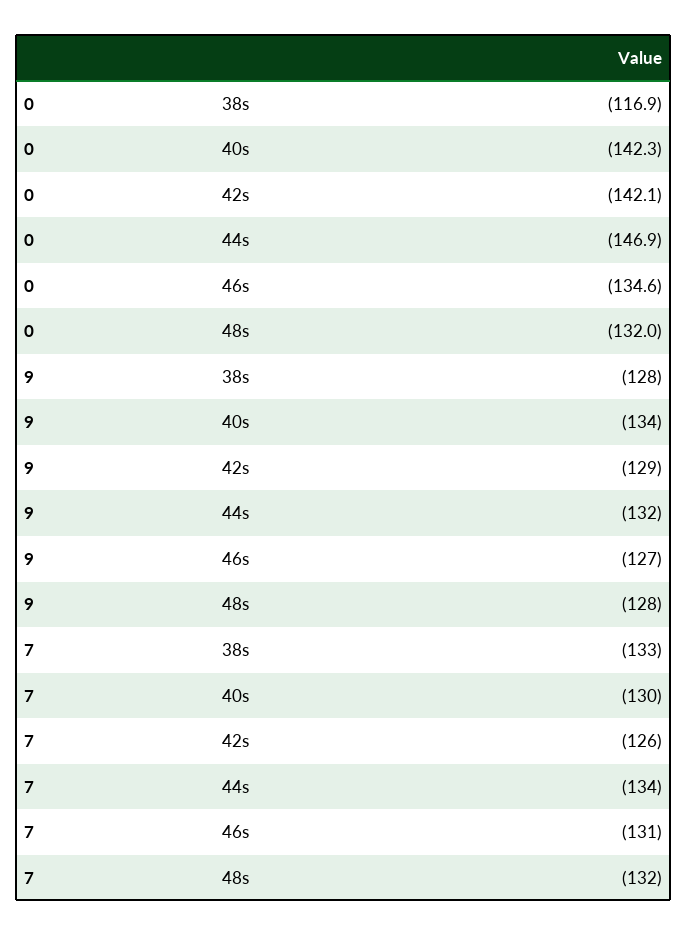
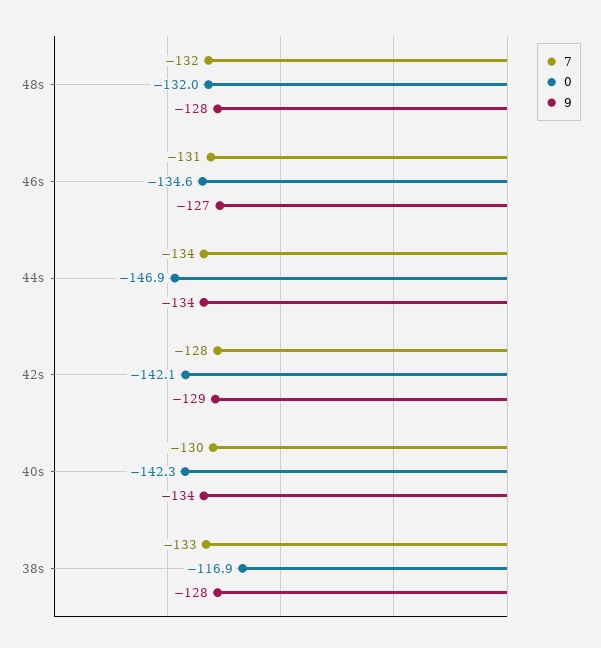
  {
    "0": {
      "38s": -116.9,
      "40s": -142.3,
      "42s": -142.1,
      "44s": -146.9,
      "46s": -134.6,
      "48s": -132
    },
    "9": {
      "38s": -128,
      "40s": -134,
      "42s": -129,
-     "44s": -132,
+     "44s": -134,
      "46s": -127,
      "48s": -128
    },
    "7": {
      "38s": -133,
      "40s": -130,
-     "42s": -126,
+     "42s": -128,
      "44s": -134,
      "46s": -131,
      "48s": -132
    }
  }

